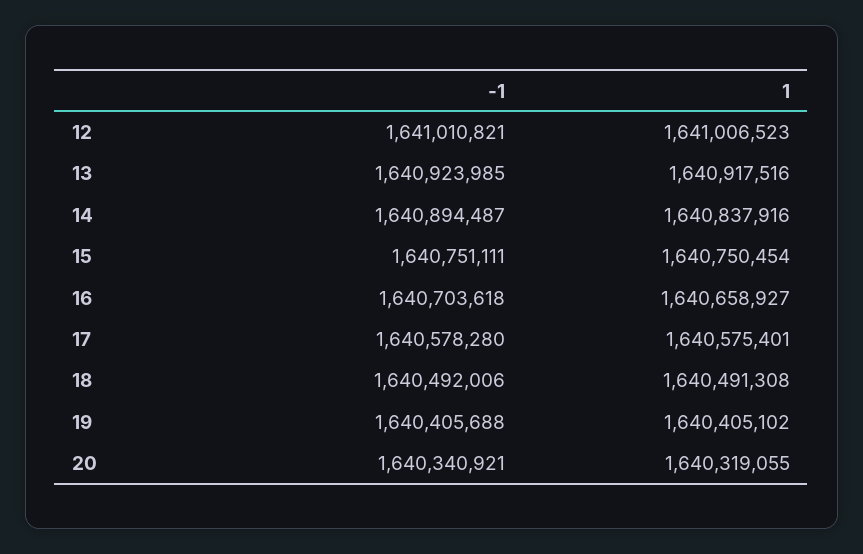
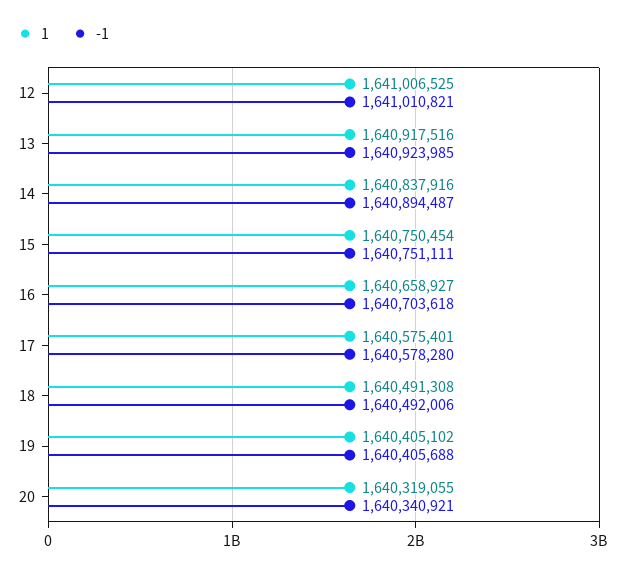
  {
    "-1": {
      "12": 1641010821,
      "13": 1640923985,
      "14": 1640894487,
      "15": 1640751111,
      "16": 1640703618,
      "17": 1640578280,
      "18": 1640492006,
      "19": 1640405688,
      "20": 1640340921
    },
    "1": {
-     "12": 1641006523,
+     "12": 1641006525,
      "13": 1640917516,
      "14": 1640837916,
      "15": 1640750454,
      "16": 1640658927,
      "17": 1640575401,
      "18": 1640491308,
      "19": 1640405102,
      "20": 1640319055
    }
  }

